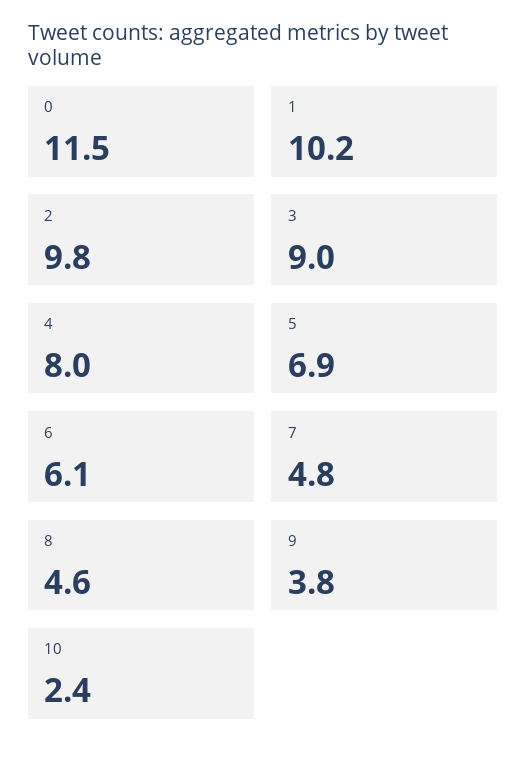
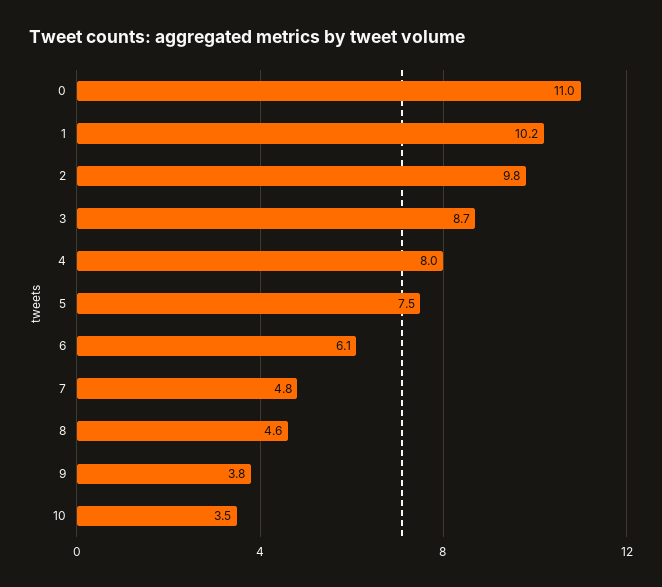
  {
-   "0": 11.5,
+   "0": 11,
    "1": 10.2,
    "2": 9.8,
-   "3": 9,
+   "3": 8.7,
    "4": 8,
-   "5": 6.9,
+   "5": 7.5,
    "6": 6.1,
    "7": 4.8,
    "8": 4.6,
    "9": 3.8,
-   "10": 2.4
+   "10": 3.5
  }

